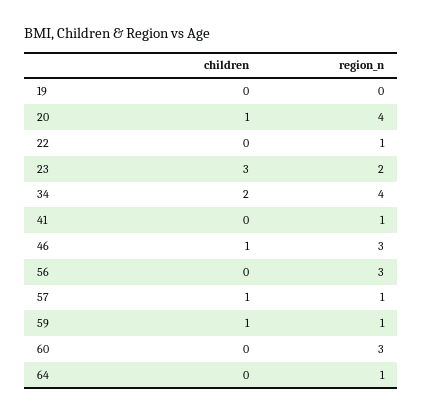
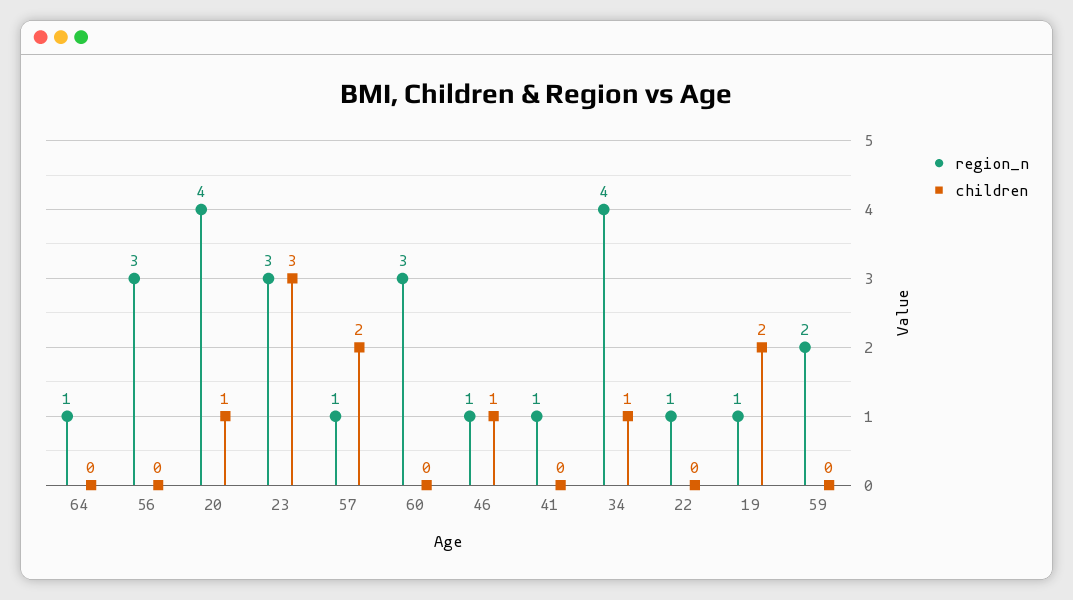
  {
    "children": {
-     "19": 0,
+     "19": 2,
      "20": 1,
      "22": 0,
      "23": 3,
-     "34": 2,
+     "34": 1,
      "41": 0,
      "46": 1,
      "56": 0,
-     "57": 1,
+     "57": 2,
-     "59": 1,
+     "59": 0,
      "60": 0,
      "64": 0
    },
    "region_n": {
-     "19": 0,
+     "19": 1,
      "20": 4,
      "22": 1,
-     "23": 2,
+     "23": 3,
      "34": 4,
      "41": 1,
-     "46": 3,
+     "46": 1,
      "56": 3,
      "57": 1,
-     "59": 1,
+     "59": 2,
      "60": 3,
      "64": 1
    }
  }

